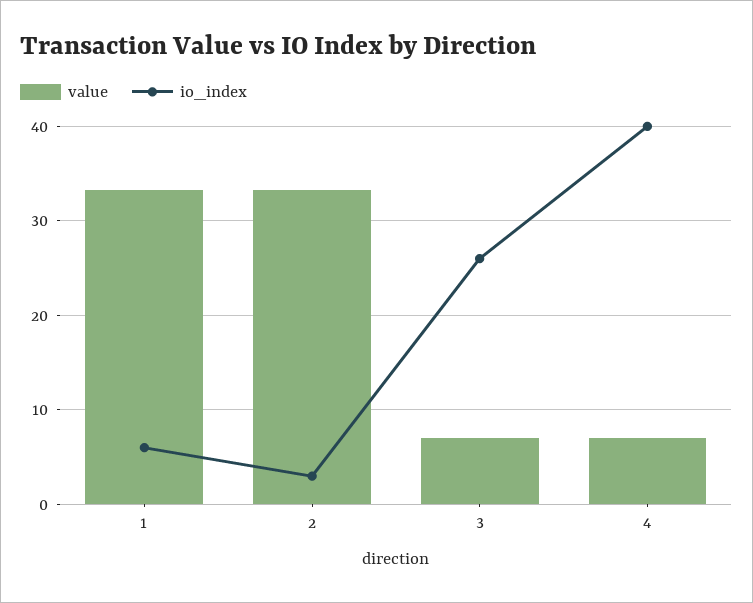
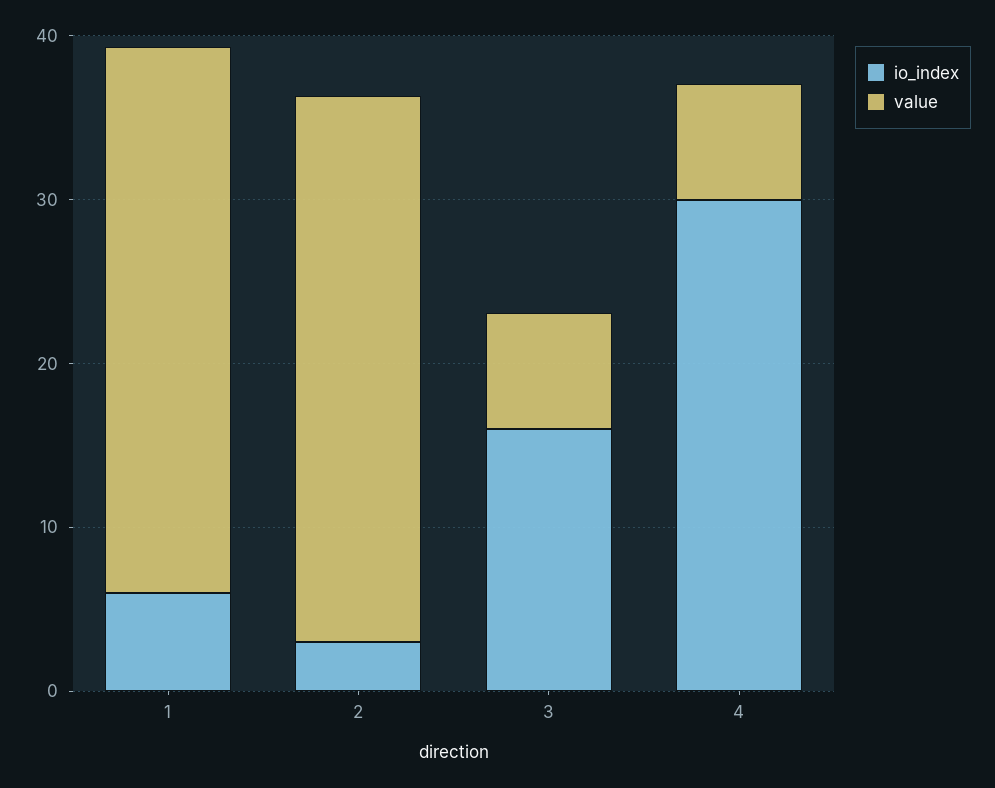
  {
    "value": {
      "1": 33,
      "2": 33,
      "3": 7,
      "4": 7
    },
    "io_index": {
      "1": 6,
      "2": 3,
-     "3": 26,
+     "3": 16,
-     "4": 40
+     "4": 30
    }
  }

